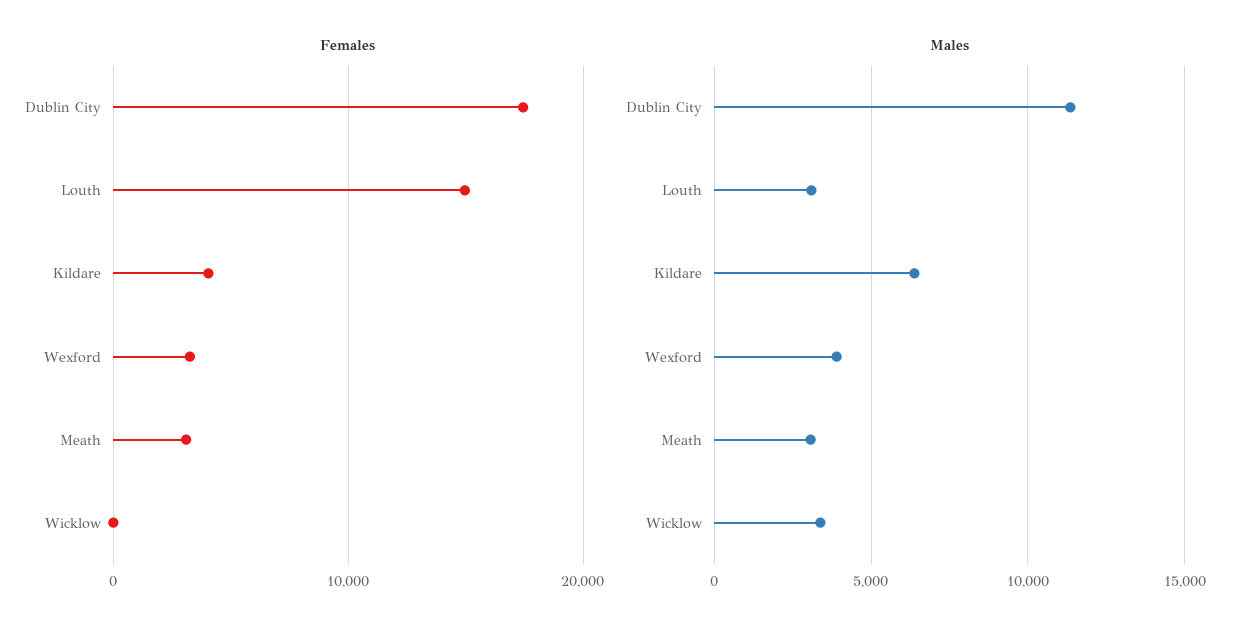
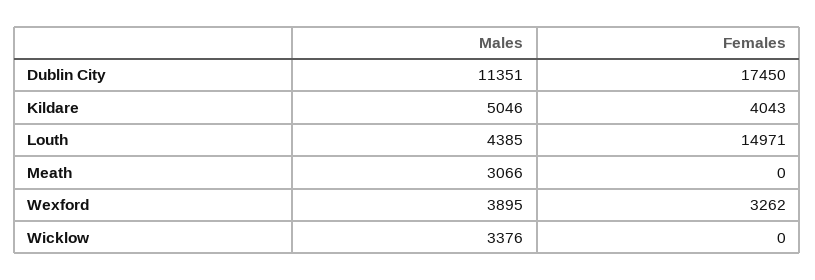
  {
    "Females": {
      "Dublin City": 17450,
      "Louth": 14971,
      "Kildare": 4043,
      "Wexford": 3262,
-     "Meath": 3000,
+     "Meath": 0,
      "Wicklow": 0
    },
    "Males": {
      "Dublin City": 11351,
-     "Louth": 3000,
+     "Louth": 4385,
-     "Kildare": 6500,
+     "Kildare": 5046,
      "Wexford": 3895,
      "Meath": 3066,
      "Wicklow": 3376
    }
  }

